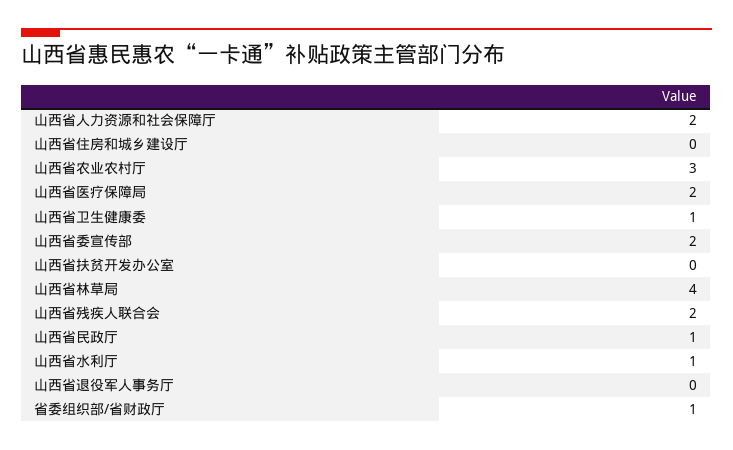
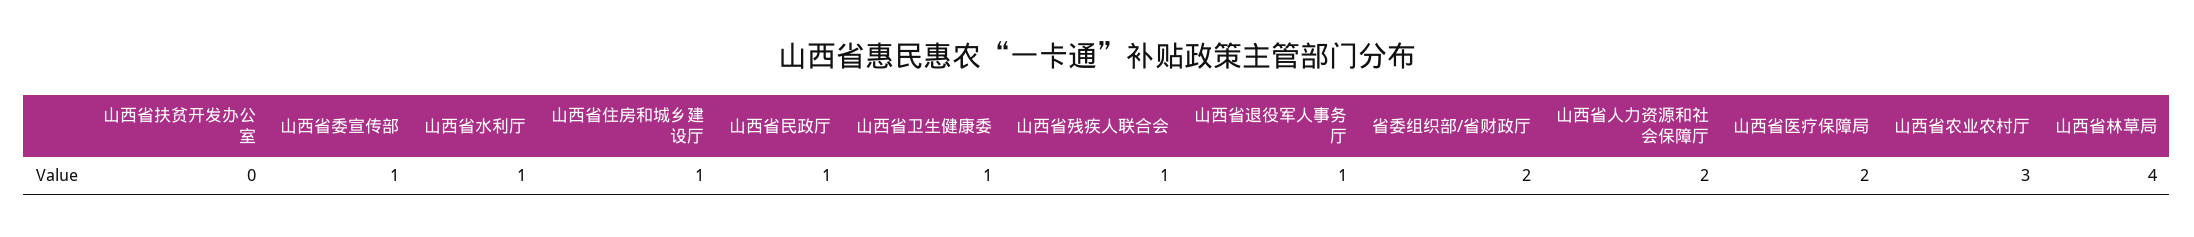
  {
    "山西省人力资源和社会保障厅": 2,
-   "山西省住房和城乡建设厅": 0,
+   "山西省住房和城乡建设厅": 1,
    "山西省农业农村厅": 3,
    "山西省医疗保障局": 2,
    "山西省卫生健康委": 1,
-   "山西省委宣传部": 2,
+   "山西省委宣传部": 1,
    "山西省扶贫开发办公室": 0,
    "山西省林草局": 4,
-   "山西省残疾人联合会": 2,
+   "山西省残疾人联合会": 1,
    "山西省民政厅": 1,
    "山西省水利厅": 1,
-   "山西省退役军人事务厅": 0,
+   "山西省退役军人事务厅": 1,
-   "省委组织部/省财政厅": 1
+   "省委组织部/省财政厅": 2
  }

